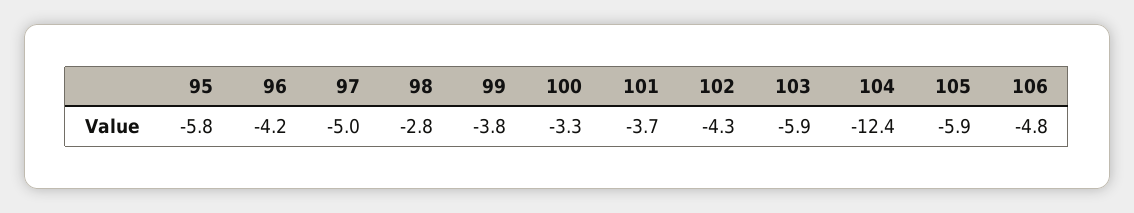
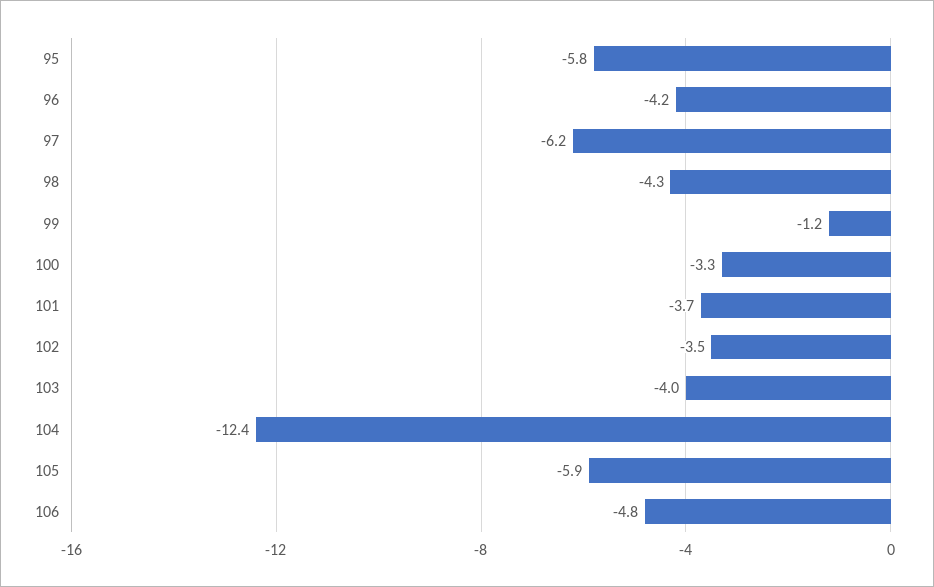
  {
    "95": -5.8,
    "96": -4.2,
-   "97": -5,
+   "97": -6.2,
-   "98": -2.8,
+   "98": -4.3,
-   "99": -3.8,
+   "99": -1.2,
    "100": -3.3,
    "101": -3.7,
-   "102": -4.3,
+   "102": -3.5,
-   "103": -5.9,
+   "103": -4,
    "104": -12.4,
    "105": -5.9,
    "106": -4.8
  }

